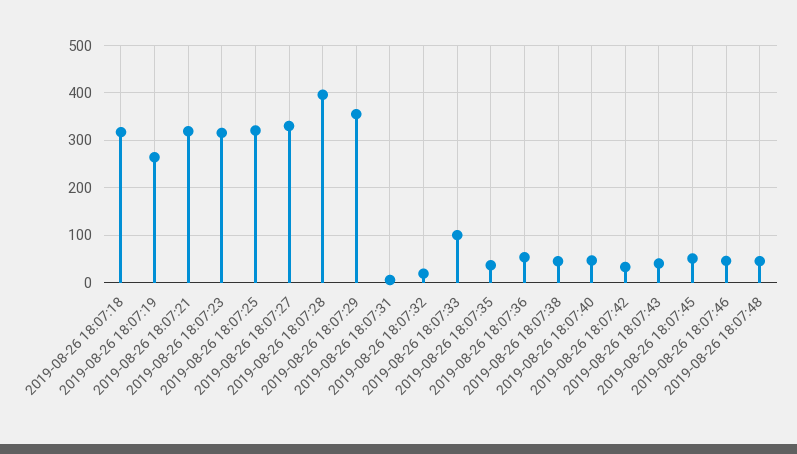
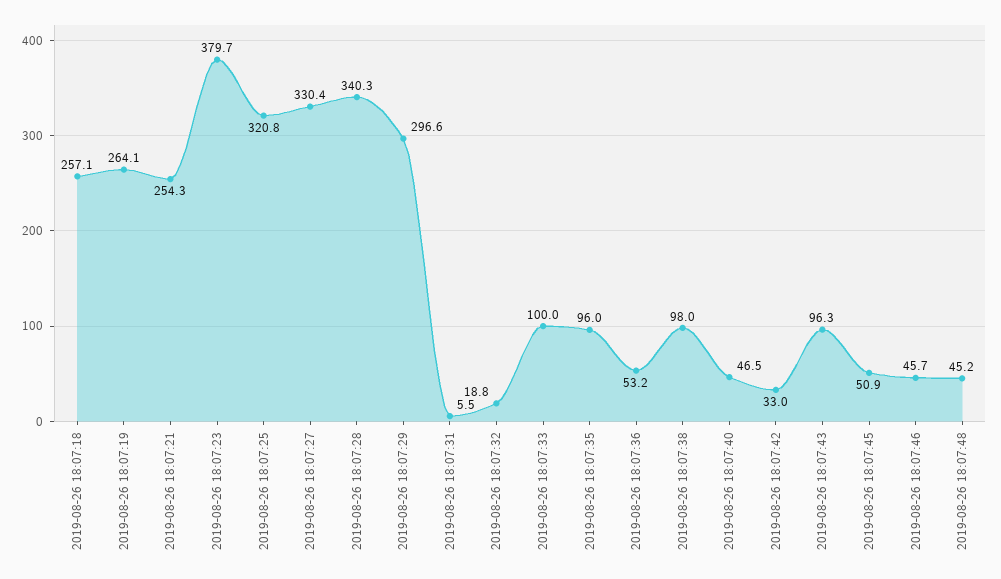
  {
-   "2019-08-26 18:07:18": 320,
+   "2019-08-26 18:07:18": 257.1,
    "2019-08-26 18:07:19": 264.1,
-   "2019-08-26 18:07:21": 320,
+   "2019-08-26 18:07:21": 254.3,
-   "2019-08-26 18:07:23": 320,
+   "2019-08-26 18:07:23": 379.7,
    "2019-08-26 18:07:25": 320.8,
    "2019-08-26 18:07:27": 330.4,
-   "2019-08-26 18:07:28": 400,
+   "2019-08-26 18:07:28": 340.3,
-   "2019-08-26 18:07:29": 360,
+   "2019-08-26 18:07:29": 296.6,
    "2019-08-26 18:07:31": 5.5,
    "2019-08-26 18:07:32": 18.8,
    "2019-08-26 18:07:33": 100,
-   "2019-08-26 18:07:35": 40,
+   "2019-08-26 18:07:35": 96,
    "2019-08-26 18:07:36": 53.2,
-   "2019-08-26 18:07:38": 40,
+   "2019-08-26 18:07:38": 98,
    "2019-08-26 18:07:40": 46.5,
    "2019-08-26 18:07:42": 33,
-   "2019-08-26 18:07:43": 40,
+   "2019-08-26 18:07:43": 96.3,
    "2019-08-26 18:07:45": 50.9,
    "2019-08-26 18:07:46": 45.7,
    "2019-08-26 18:07:48": 45.2
  }

